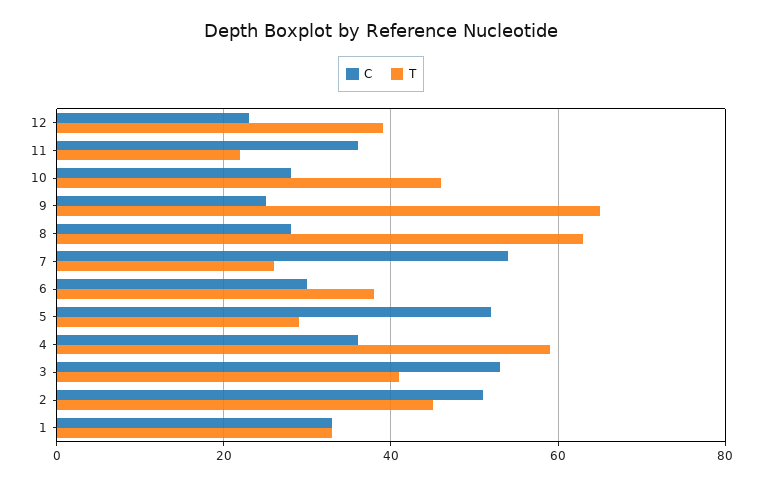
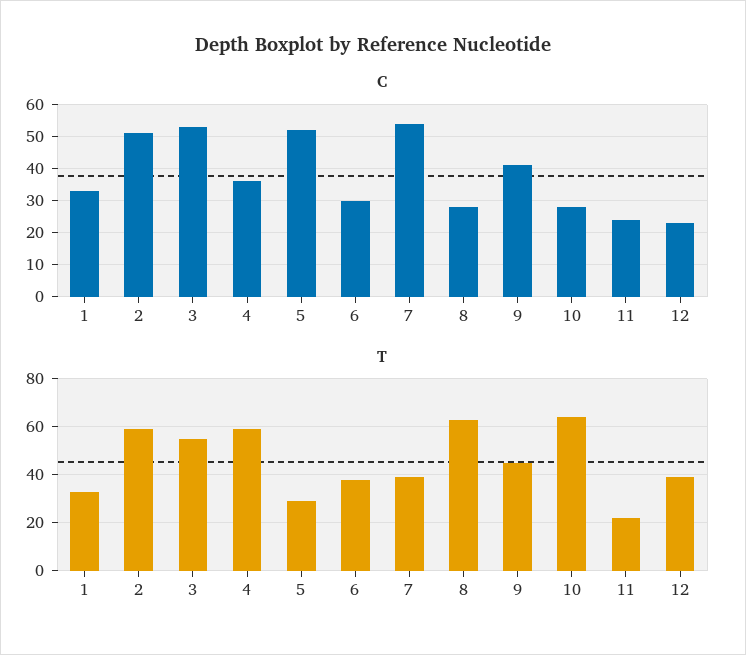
  {
    "C": {
      "12": 25,
-     "11": 35,
+     "11": 25,
      "10": 30,
-     "9": 25,
+     "9": 40,
      "8": 30,
      "7": 55,
      "6": 30,
      "5": 50,
      "4": 35,
      "3": 55,
      "2": 50,
      "1": 35
    },
    "T": {
      "12": 40,
      "11": 20,
-     "10": 45,
+     "10": 65,
-     "9": 65,
+     "9": 45,
      "8": 65,
-     "7": 25,
+     "7": 40,
      "6": 40,
      "5": 30,
      "4": 60,
-     "3": 40,
+     "3": 55,
-     "2": 45,
+     "2": 60,
      "1": 35
    }
  }

